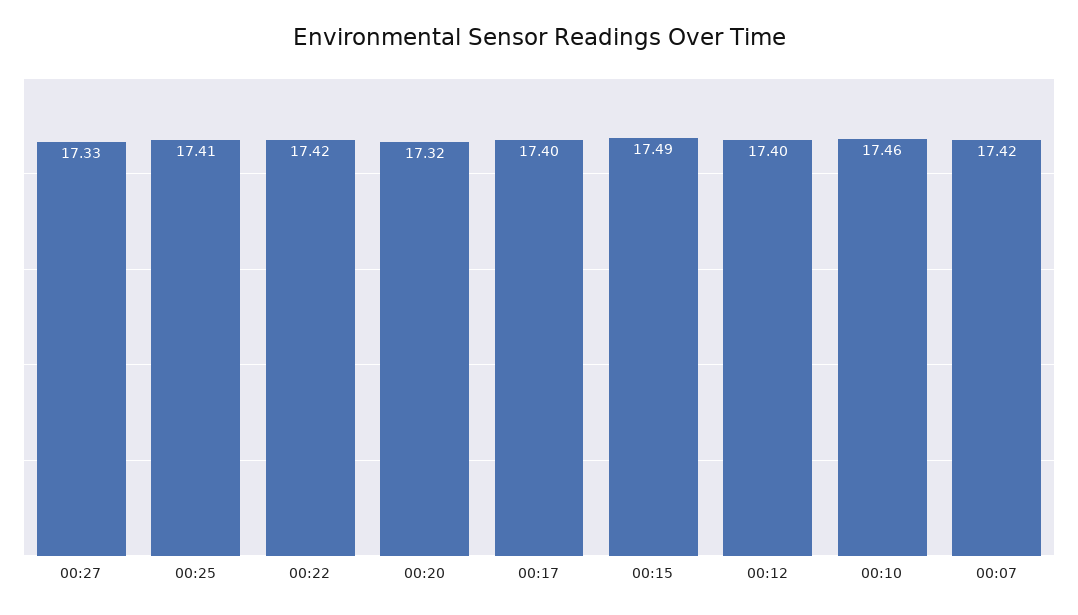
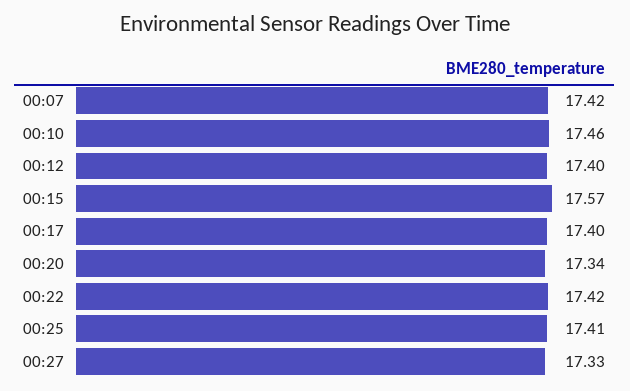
  {
    "00:27": 17.33,
    "00:25": 17.41,
    "00:22": 17.42,
-   "00:20": 17.32,
+   "00:20": 17.34,
    "00:17": 17.4,
-   "00:15": 17.49,
+   "00:15": 17.57,
    "00:12": 17.4,
    "00:10": 17.46,
    "00:07": 17.42
  }

